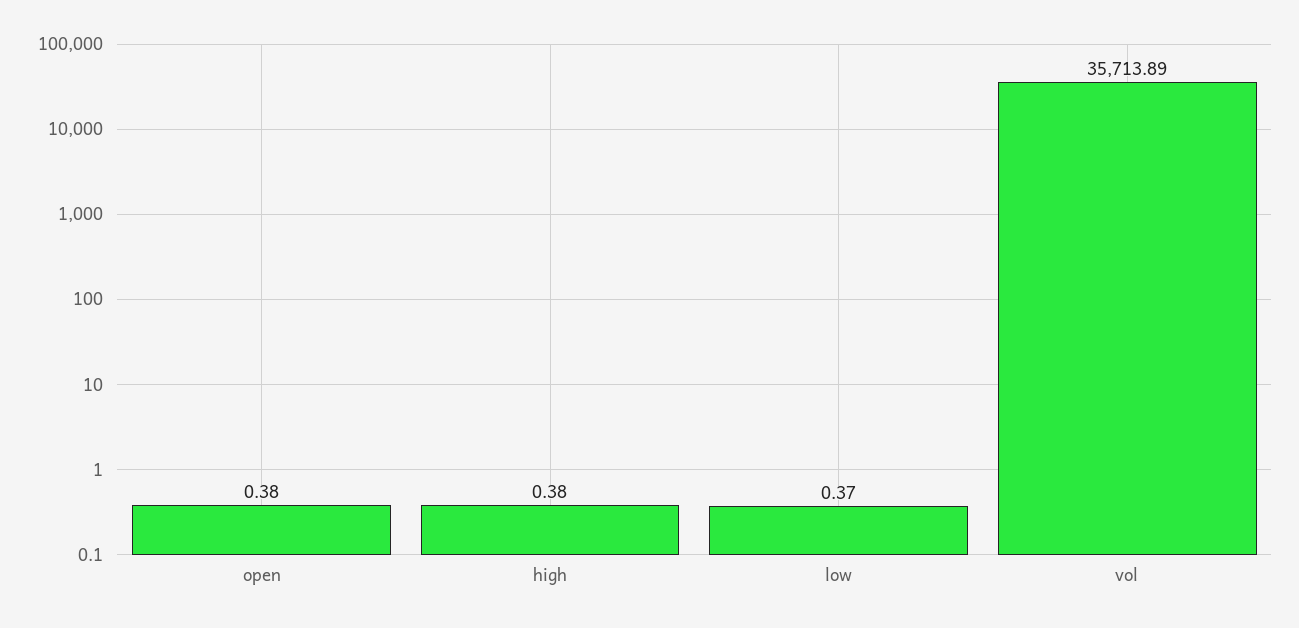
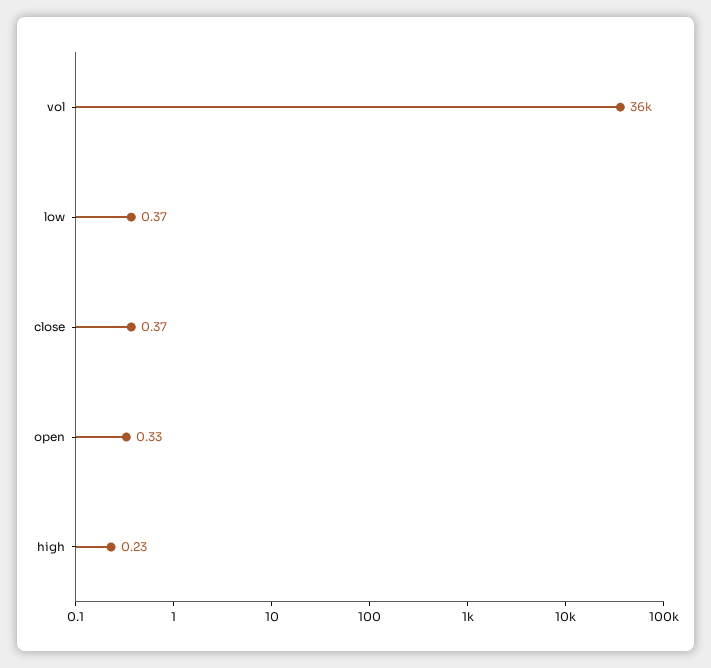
  {
-   "open": 0.38,
+   "open": 0.33,
-   "high": 0.38,
+   "high": 0.23,
    "low": 0.37,
-   "vol": 35713.89
+   "vol": 35713.89,
+   "close": 0.37
  }

